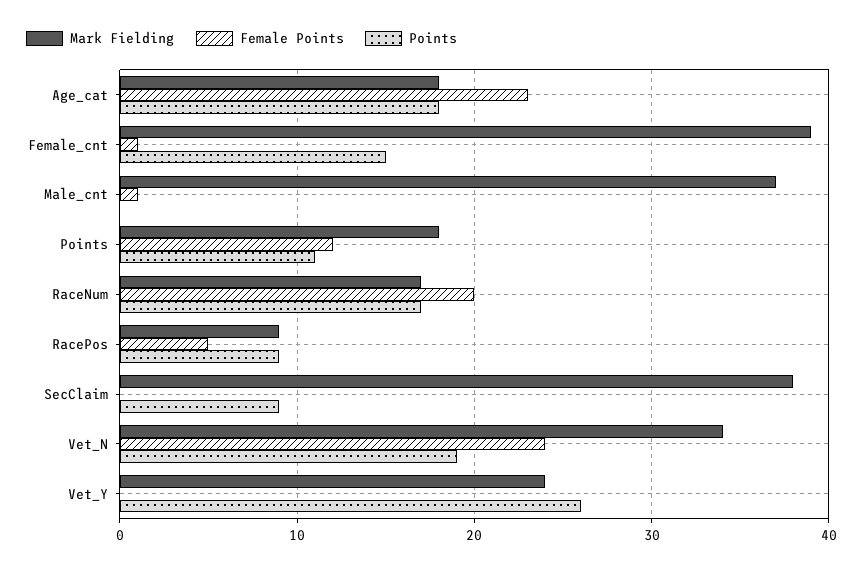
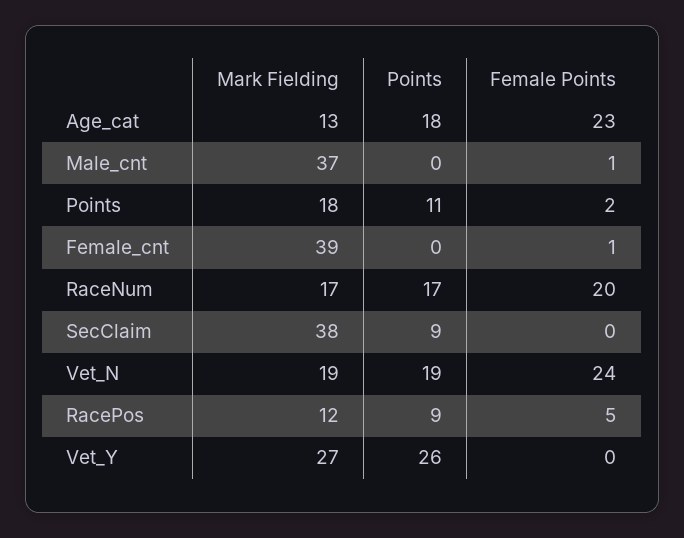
  {
    "Mark Fielding": {
-     "Age_cat": 18,
+     "Age_cat": 13,
      "Female_cnt": 39,
      "Male_cnt": 37,
      "Points": 18,
      "RaceNum": 17,
-     "RacePos": 9,
+     "RacePos": 12,
      "SecClaim": 38,
-     "Vet_N": 34,
+     "Vet_N": 19,
-     "Vet_Y": 24
+     "Vet_Y": 27
    },
    "Female Points": {
      "Age_cat": 23,
      "Female_cnt": 1,
      "Male_cnt": 1,
-     "Points": 12,
+     "Points": 2,
      "RaceNum": 20,
      "RacePos": 5,
      "SecClaim": 0,
      "Vet_N": 24,
      "Vet_Y": 0
    },
    "Points": {
      "Age_cat": 18,
-     "Female_cnt": 15,
+     "Female_cnt": 0,
      "Male_cnt": 0,
      "Points": 11,
      "RaceNum": 17,
      "RacePos": 9,
      "SecClaim": 9,
      "Vet_N": 19,
      "Vet_Y": 26
    }
  }

